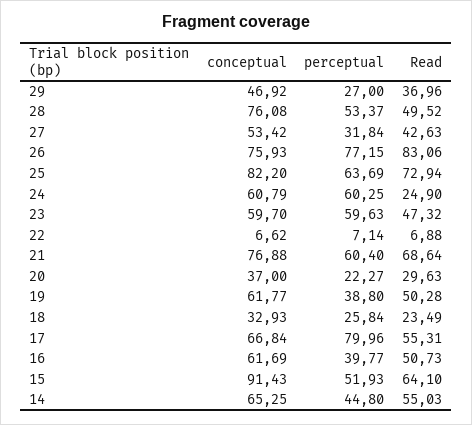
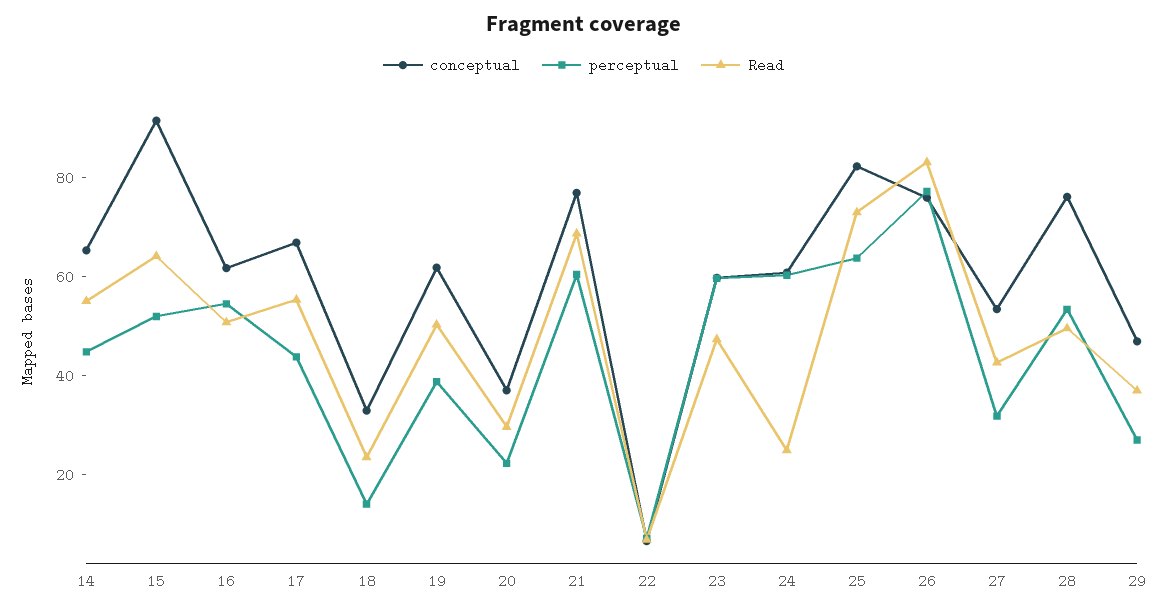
  {
    "conceptual": {
      "29": 46.92,
      "28": 76.08,
      "27": 53.42,
      "26": 75.93,
      "25": 82.2,
      "24": 60.79,
      "23": 59.7,
      "22": 6.62,
      "21": 76.88,
      "20": 37,
      "19": 61.77,
      "18": 32.93,
      "17": 66.84,
      "16": 61.69,
      "15": 91.43,
      "14": 65.25
    },
    "perceptual": {
      "29": 27,
      "28": 53.37,
      "27": 31.84,
      "26": 77.15,
      "25": 63.69,
      "24": 60.25,
      "23": 59.63,
      "22": 7.14,
      "21": 60.4,
      "20": 22.27,
      "19": 38.8,
-     "18": 25.84,
+     "18": 15,
-     "17": 79.96,
+     "17": 45,
-     "16": 39.77,
+     "16": 55,
      "15": 51.93,
      "14": 44.8
    },
    "Read": {
      "29": 36.96,
      "28": 49.52,
      "27": 42.63,
      "26": 83.06,
      "25": 72.94,
      "24": 24.9,
      "23": 47.32,
      "22": 6.88,
      "21": 68.64,
      "20": 29.63,
      "19": 50.28,
      "18": 23.49,
      "17": 55.31,
      "16": 50.73,
      "15": 64.1,
      "14": 55.03
    }
  }

